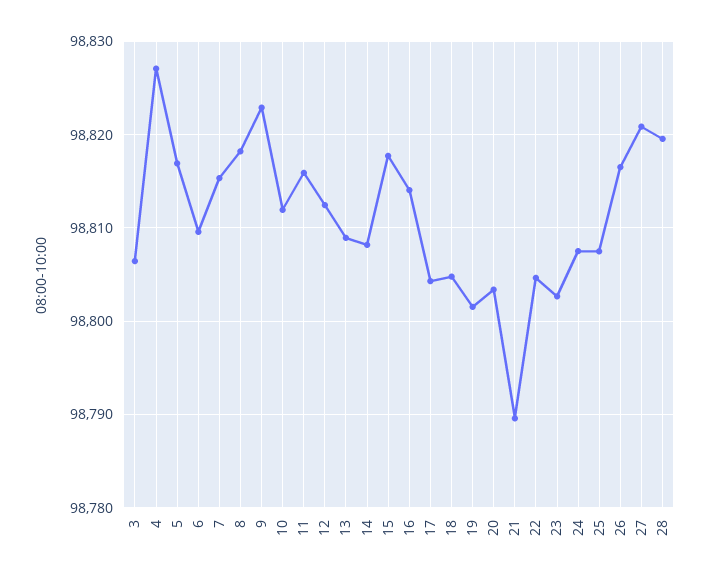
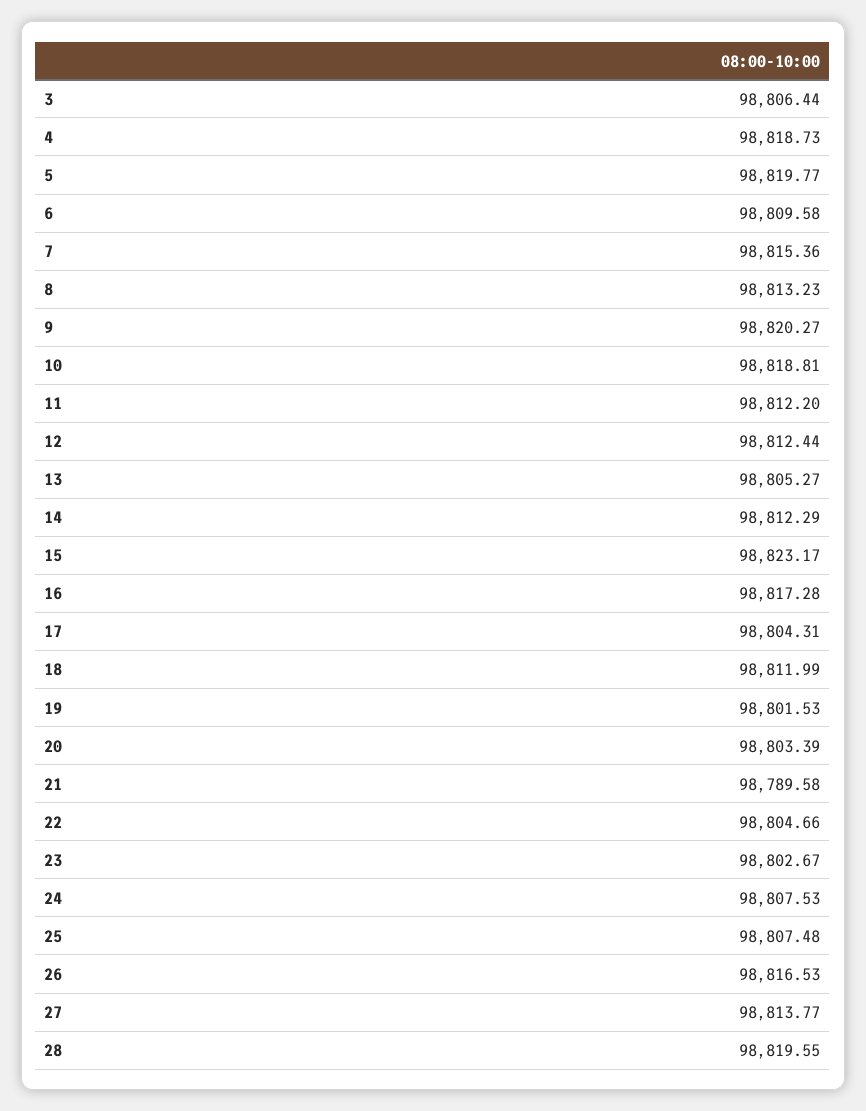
  {
    "3": 98806.44,
-   "4": 98827,
+   "4": 98818.73,
-   "5": 98817,
+   "5": 98819.77,
    "6": 98809.58,
    "7": 98815.36,
-   "8": 98818,
+   "8": 98813.23,
-   "9": 98823,
+   "9": 98820.27,
-   "10": 98812,
+   "10": 98818.81,
-   "11": 98816,
+   "11": 98812.2,
    "12": 98812.44,
-   "13": 98809,
+   "13": 98805.27,
-   "14": 98808,
+   "14": 98812.29,
-   "15": 98818,
+   "15": 98823.17,
-   "16": 98814,
+   "16": 98817.28,
    "17": 98804.31,
-   "18": 98805,
+   "18": 98811.99,
    "19": 98801.53,
    "20": 98803.39,
    "21": 98789.58,
    "22": 98804.66,
    "23": 98802.67,
    "24": 98807.53,
    "25": 98807.48,
    "26": 98816.53,
-   "27": 98821,
+   "27": 98813.77,
    "28": 98819.55
  }

